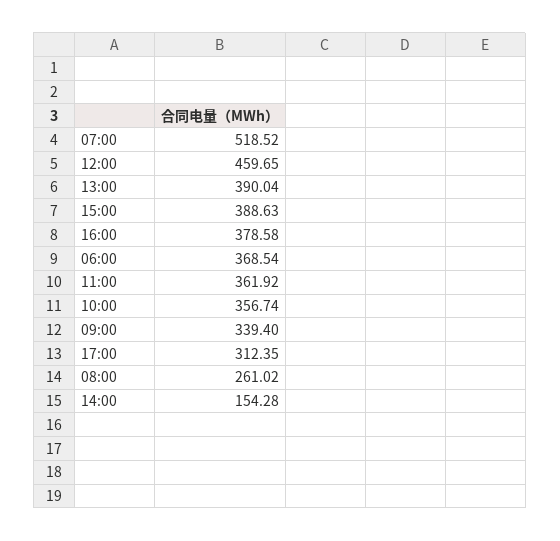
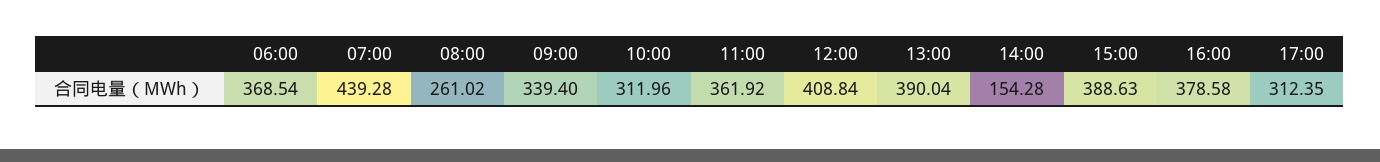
  {
-   "07:00": 518.52,
+   "07:00": 439.28,
-   "12:00": 459.65,
+   "12:00": 408.84,
    "13:00": 390.04,
    "15:00": 388.63,
    "16:00": 378.58,
    "06:00": 368.54,
    "11:00": 361.92,
-   "10:00": 356.74,
+   "10:00": 311.96,
    "09:00": 339.4,
    "17:00": 312.35,
    "08:00": 261.02,
    "14:00": 154.28
  }

